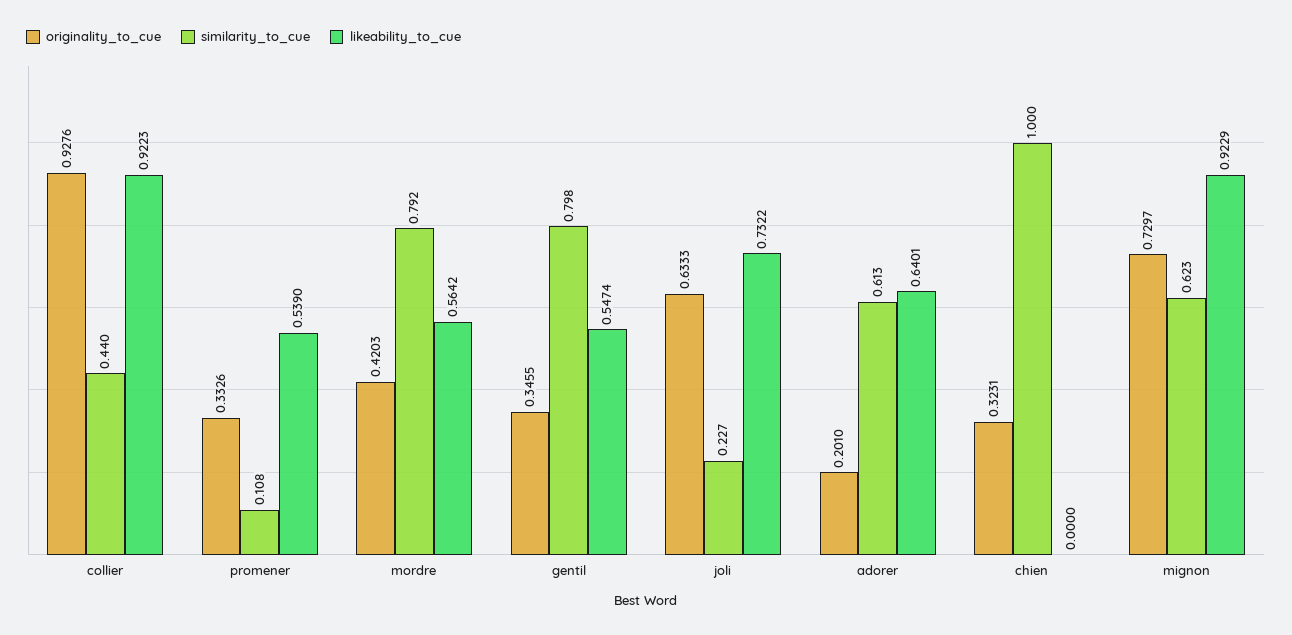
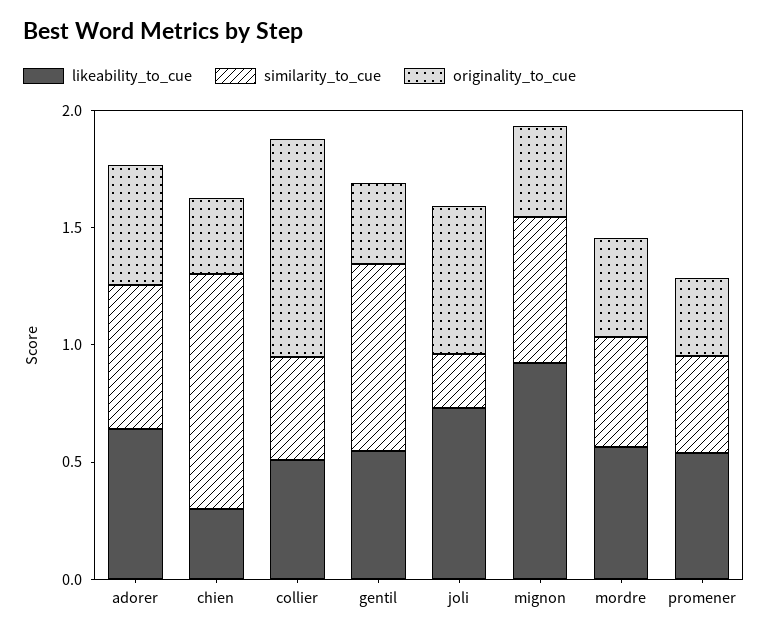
  {
    "originality_to_cue": {
      "collier": 0.9276,
      "promener": 0.3326,
      "mordre": 0.4203,
      "gentil": 0.3455,
      "joli": 0.6333,
-     "adorer": 0.201,
+     "adorer": 0.5,
      "chien": 0.3231,
-     "mignon": 0.7297
+     "mignon": 0.4
    },
    "similarity_to_cue": {
      "collier": 0.44,
-     "promener": 0.108,
+     "promener": 0.4,
-     "mordre": 0.792,
+     "mordre": 0.5,
      "gentil": 0.798,
      "joli": 0.227,
      "adorer": 0.613,
      "chien": 1,
      "mignon": 0.623
    },
    "likeability_to_cue": {
-     "collier": 0.9223,
+     "collier": 0.5,
      "promener": 0.539,
      "mordre": 0.5642,
      "gentil": 0.5474,
      "joli": 0.7322,
      "adorer": 0.6401,
-     "chien": 0,
+     "chien": 0.3,
      "mignon": 0.9229
    }
  }

